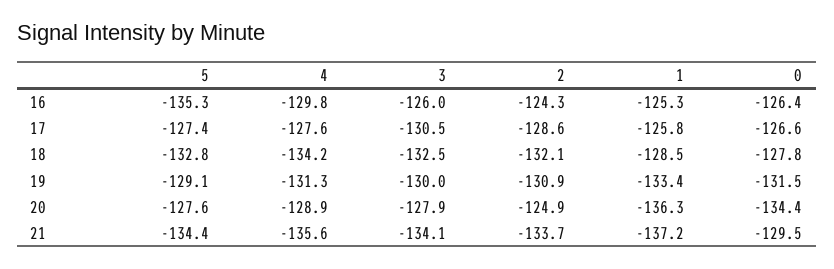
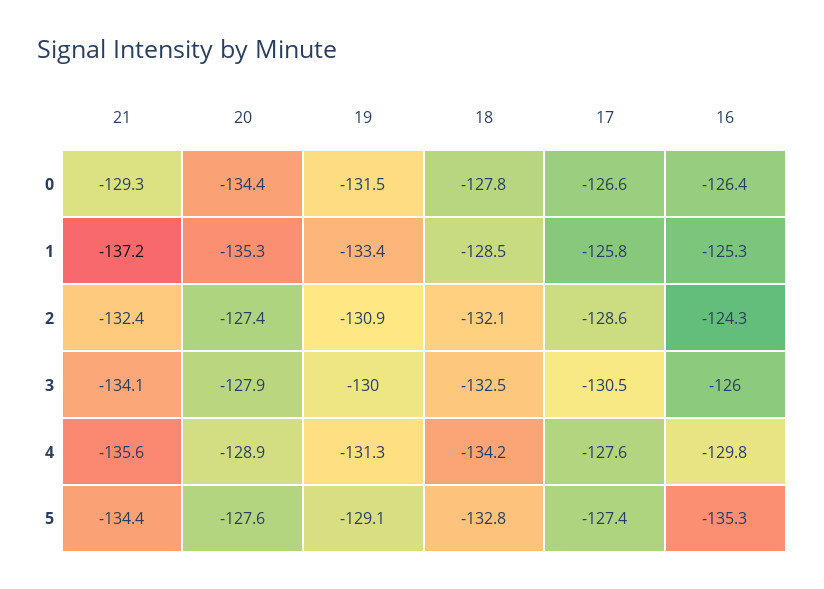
  {
    "5": {
      "16": -135.3,
      "17": -127.4,
      "18": -132.8,
      "19": -129.1,
      "20": -127.6,
      "21": -134.4
    },
    "4": {
      "16": -129.8,
      "17": -127.6,
      "18": -134.2,
      "19": -131.3,
      "20": -128.9,
      "21": -135.6
    },
    "3": {
      "16": -126,
      "17": -130.5,
      "18": -132.5,
      "19": -130,
      "20": -127.9,
      "21": -134.1
    },
    "2": {
      "16": -124.3,
      "17": -128.6,
      "18": -132.1,
      "19": -130.9,
-     "20": -124.9,
+     "20": -127.4,
-     "21": -133.7
+     "21": -132.4
    },
    "1": {
      "16": -125.3,
      "17": -125.8,
      "18": -128.5,
      "19": -133.4,
-     "20": -136.3,
+     "20": -135.3,
      "21": -137.2
    },
    "0": {
      "16": -126.4,
      "17": -126.6,
      "18": -127.8,
      "19": -131.5,
      "20": -134.4,
-     "21": -129.5
+     "21": -129.3
    }
  }

